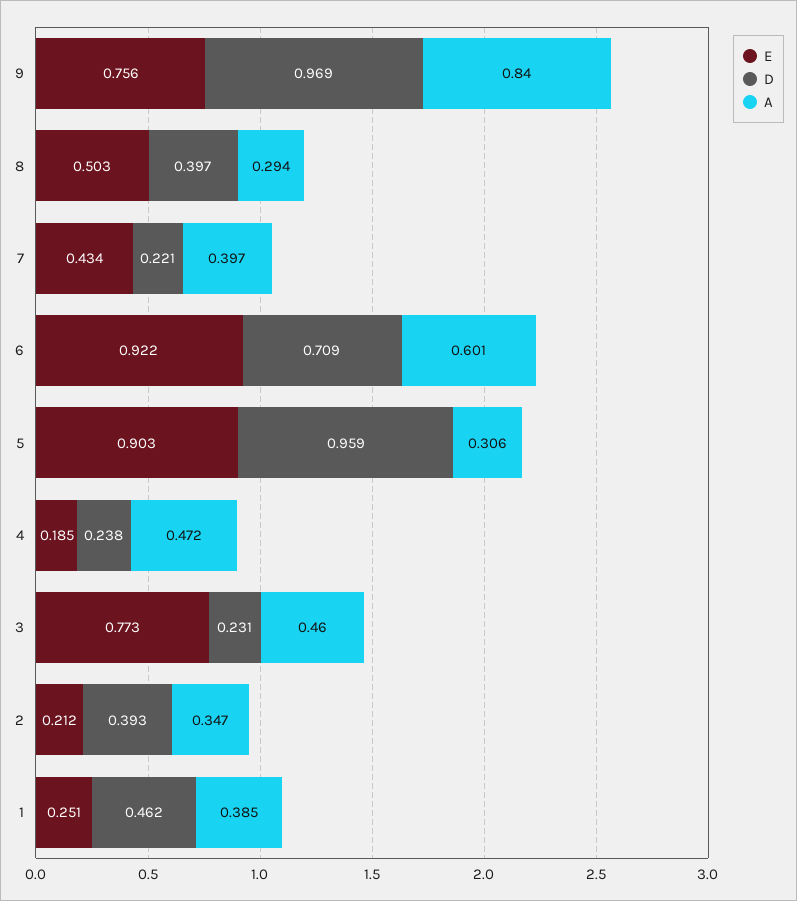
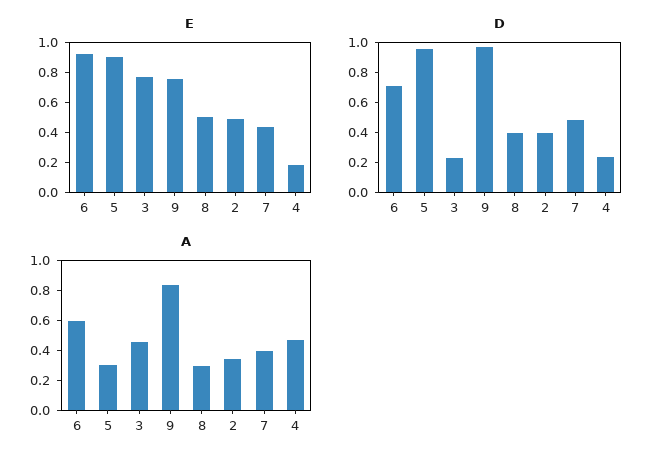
  {
    "E": {
      "9": 0.756,
      "8": 0.503,
      "7": 0.434,
      "6": 0.922,
      "5": 0.903,
      "4": 0.185,
      "3": 0.773,
-     "2": 0.212,
+     "2": 0.5
-     "1": 0.251
    },
    "D": {
      "9": 0.969,
      "8": 0.397,
-     "7": 0.221,
+     "7": 0.5,
      "6": 0.709,
      "5": 0.959,
      "4": 0.238,
      "3": 0.231,
-     "2": 0.393,
+     "2": 0.393
-     "1": 0.462
    },
    "A": {
      "9": 0.84,
      "8": 0.294,
      "7": 0.397,
      "6": 0.601,
      "5": 0.306,
      "4": 0.472,
      "3": 0.46,
-     "2": 0.347,
+     "2": 0.347
-     "1": 0.385
    }
  }

